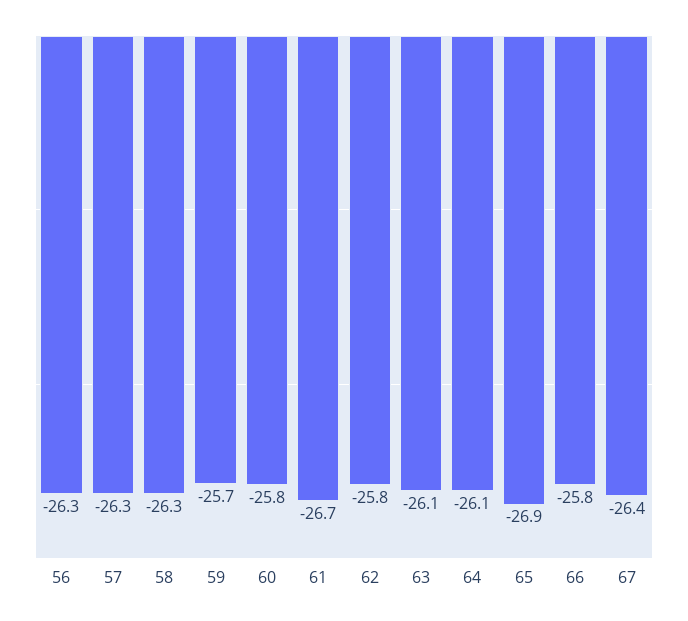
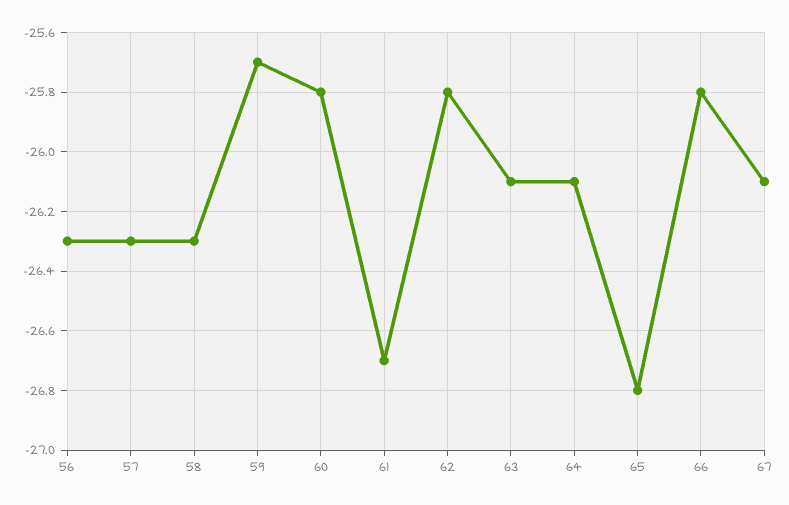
  {
    "56": -26.3,
    "57": -26.3,
    "58": -26.3,
    "59": -25.7,
    "60": -25.8,
    "61": -26.7,
    "62": -25.8,
    "63": -26.1,
    "64": -26.1,
-   "65": -26.9,
+   "65": -26.8,
    "66": -25.8,
-   "67": -26.4
+   "67": -26.1
  }

